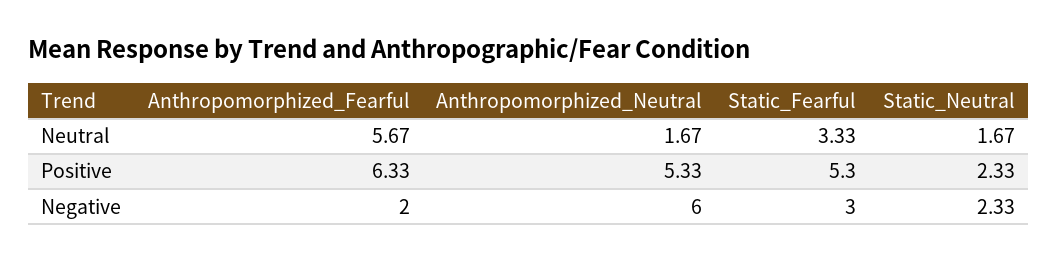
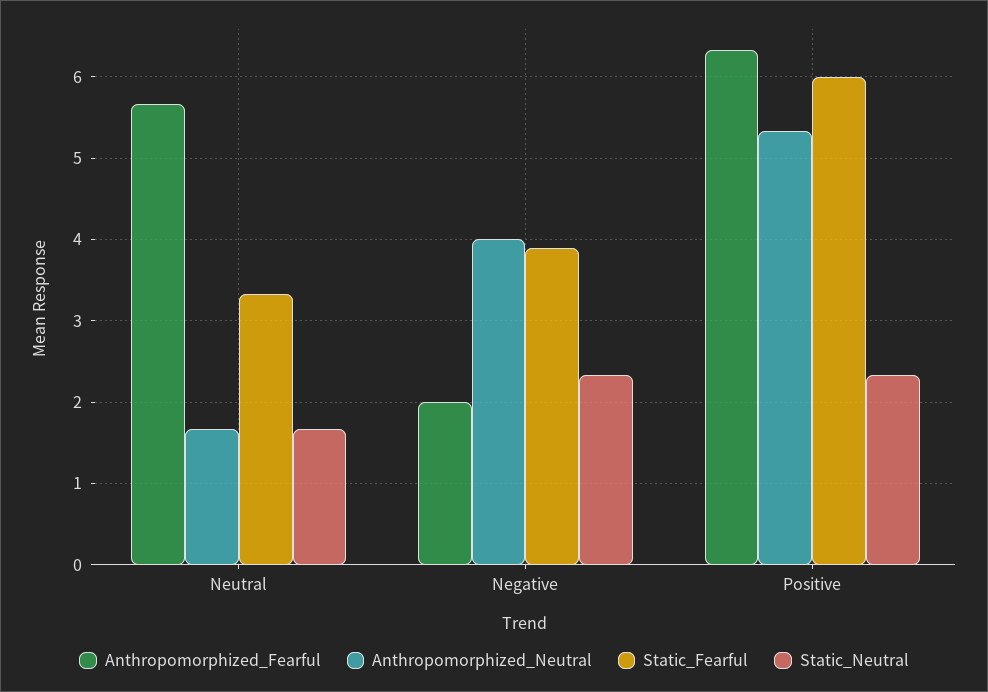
  {
    "Anthropomorphized_Fearful": {
      "Neutral": 5.67,
      "Positive": 6.33,
      "Negative": 2
    },
    "Anthropomorphized_Neutral": {
      "Neutral": 1.67,
      "Positive": 5.33,
-     "Negative": 6
+     "Negative": 4
    },
    "Static_Fearful": {
      "Neutral": 3.33,
-     "Positive": 5.3,
+     "Positive": 6,
-     "Negative": 3
+     "Negative": 3.9
    },
    "Static_Neutral": {
      "Neutral": 1.67,
      "Positive": 2.33,
      "Negative": 2.33
    }
  }

